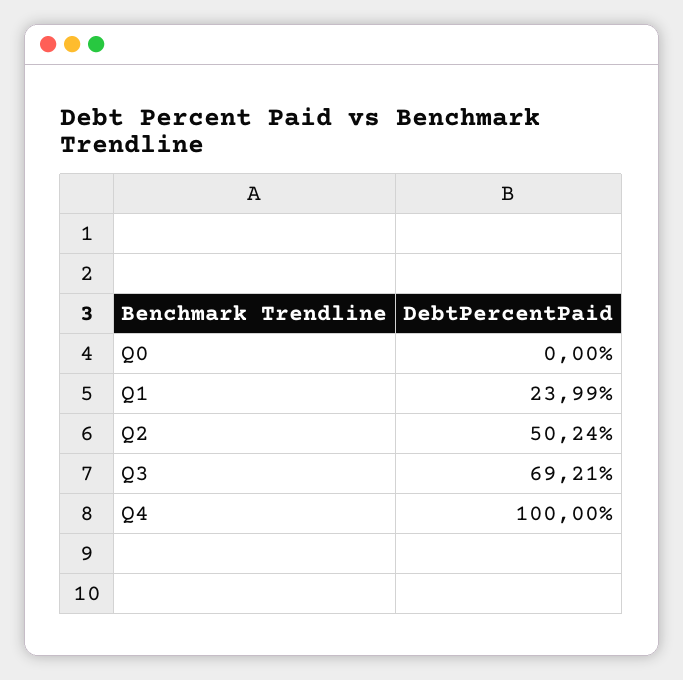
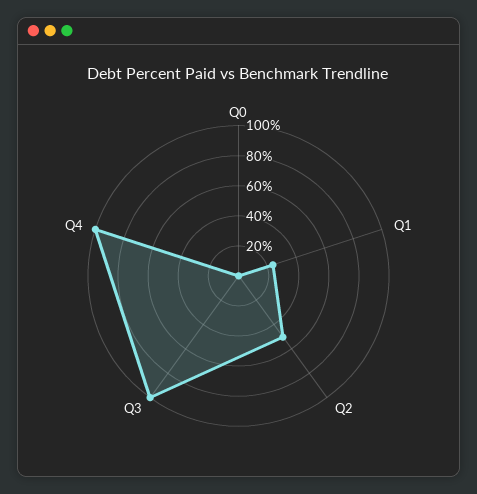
  {
    "Q0": 0,
    "Q1": 23.99,
    "Q2": 50.24,
-   "Q3": 69.21,
+   "Q3": 100,
    "Q4": 100
  }

